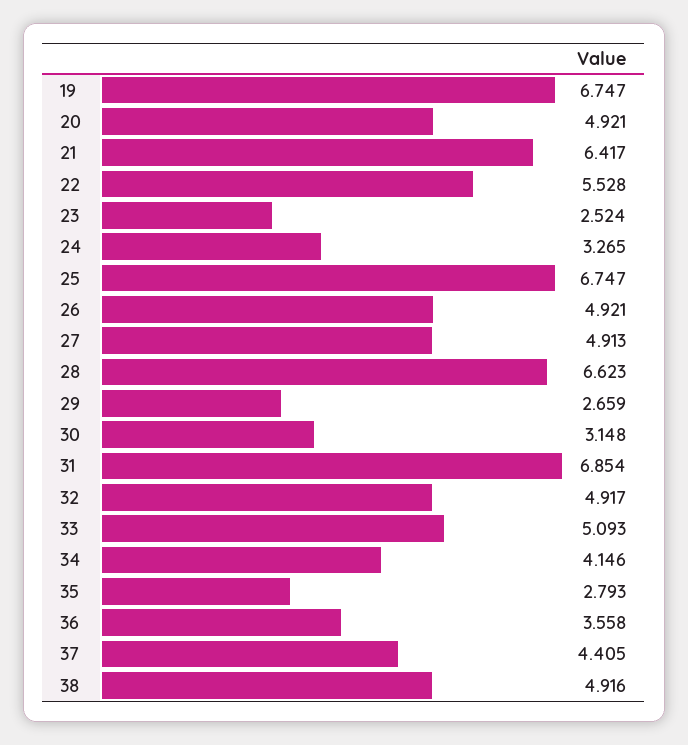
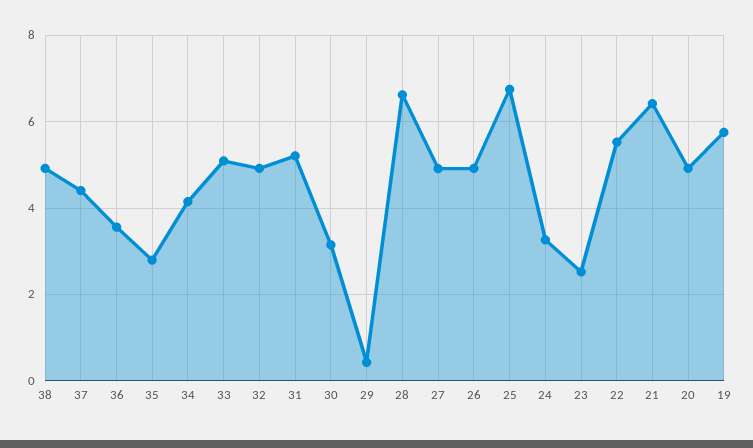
  {
-   "19": 6.747,
+   "19": 5.8,
    "20": 4.921,
    "21": 6.417,
    "22": 5.528,
    "23": 2.524,
    "24": 3.265,
    "25": 6.747,
    "26": 4.921,
    "27": 4.913,
    "28": 6.623,
-   "29": 2.659,
+   "29": 0.4,
    "30": 3.148,
-   "31": 6.854,
+   "31": 5.2,
    "32": 4.917,
    "33": 5.093,
    "34": 4.146,
    "35": 2.793,
    "36": 3.558,
    "37": 4.405,
    "38": 4.916
  }

